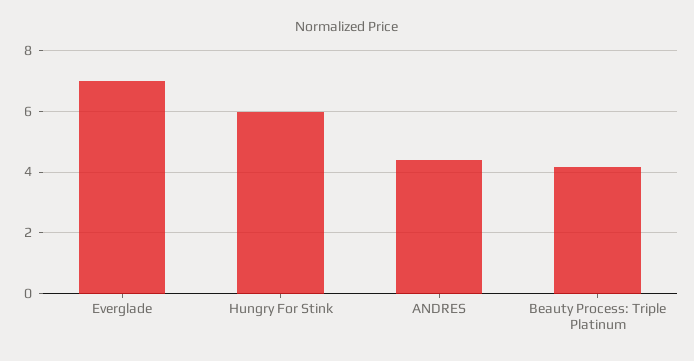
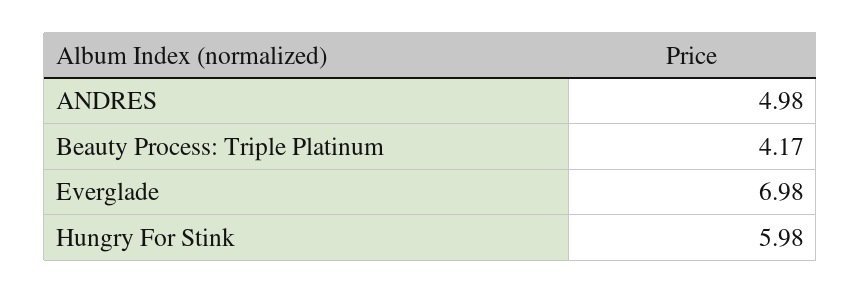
  {
    "Everglade": 6.98,
    "Hungry For Stink": 5.98,
-   "ANDRES": 4.4,
+   "ANDRES": 4.98,
    "Beauty Process: Triple Platinum": 4.17
  }

